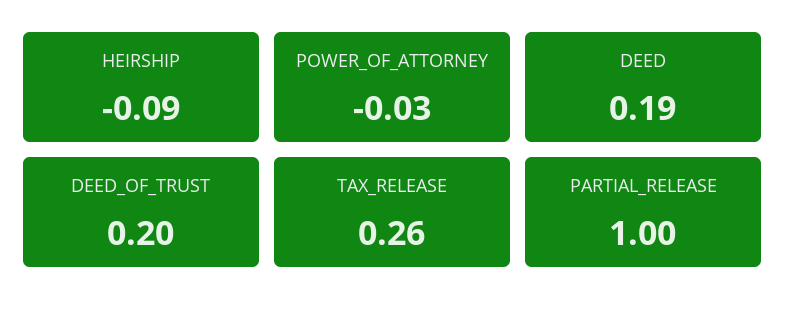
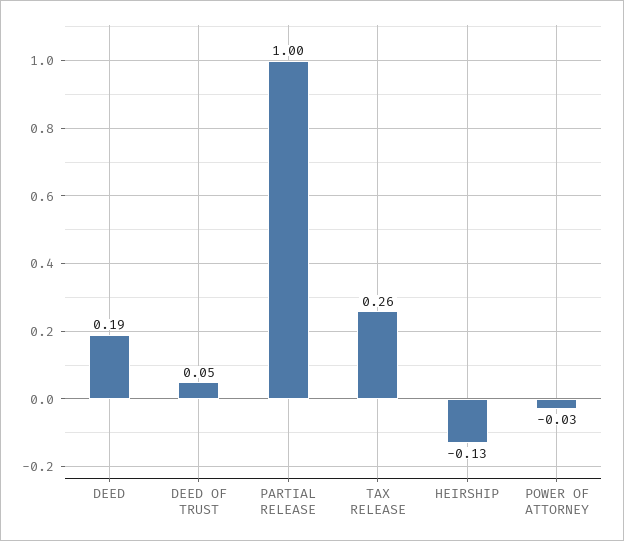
  {
-   "HEIRSHIP": -0.09,
+   "HEIRSHIP": -0.13,
    "POWER_OF_ATTORNEY": -0.03,
    "DEED": 0.19,
-   "DEED_OF_TRUST": 0.2,
+   "DEED_OF_TRUST": 0.05,
    "TAX_RELEASE": 0.26,
    "PARTIAL_RELEASE": 1
  }

